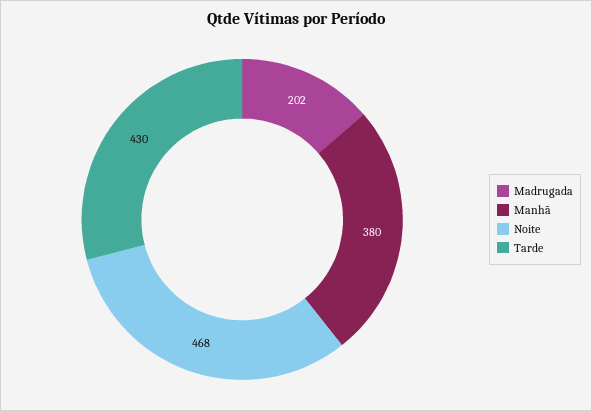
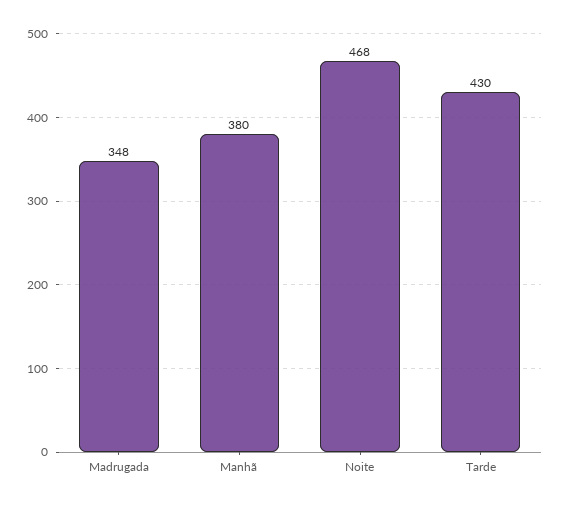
  {
-   "Madrugada": 202,
+   "Madrugada": 348,
    "Manhã": 380,
    "Noite": 468,
    "Tarde": 430
  }

